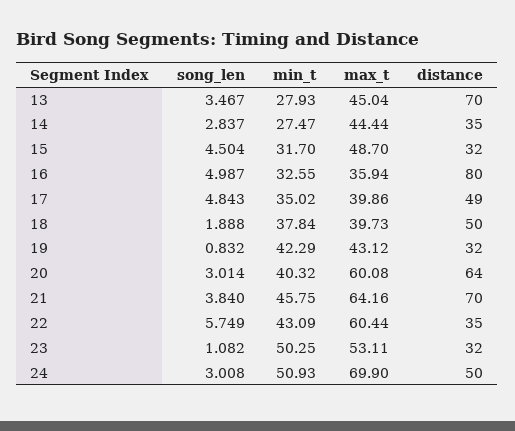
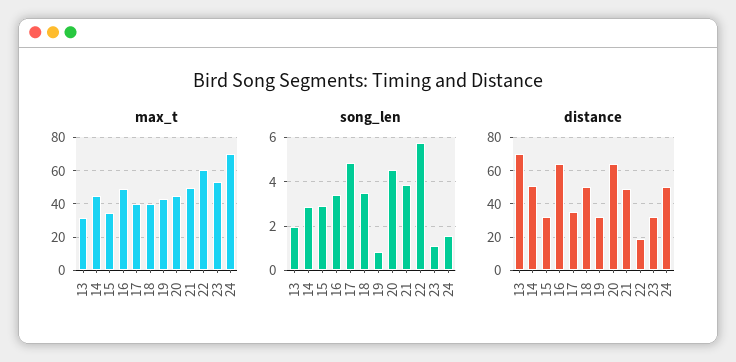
  {
    "song_len": {
-     "13": 3.467,
+     "13": 2,
      "14": 2.837,
-     "15": 4.504,
+     "15": 3,
-     "16": 4.987,
+     "16": 3.5,
      "17": 4.843,
-     "18": 1.888,
+     "18": 3.5,
      "19": 0.832,
-     "20": 3.014,
+     "20": 4.5,
      "21": 3.84,
      "22": 5.749,
      "23": 1.082,
-     "24": 3.008
+     "24": 1.5
    },
-   "min_t": {
-     "13": 27.93,
-     "14": 27.47,
-     "15": 31.7,
-     "16": 32.55,
-     "17": 35.02,
-     "18": 37.84,
-     "19": 42.29,
-     "20": 40.32,
-     "21": 45.75,
-     "22": 43.09,
-     "23": 50.25,
-     "24": 50.93
-   },
    "max_t": {
-     "13": 45.04,
+     "13": 30,
      "14": 44.44,
-     "15": 48.7,
+     "15": 35,
-     "16": 35.94,
+     "16": 50,
      "17": 39.86,
      "18": 39.73,
      "19": 43.12,
-     "20": 60.08,
+     "20": 45,
-     "21": 64.16,
+     "21": 50,
      "22": 60.44,
      "23": 53.11,
      "24": 69.9
    },
    "distance": {
      "13": 70,
-     "14": 35,
+     "14": 50,
      "15": 32,
-     "16": 80,
+     "16": 65,
-     "17": 49,
+     "17": 35,
      "18": 50,
      "19": 32,
      "20": 64,
-     "21": 70,
+     "21": 50,
-     "22": 35,
+     "22": 20,
      "23": 32,
      "24": 50
    }
  }

